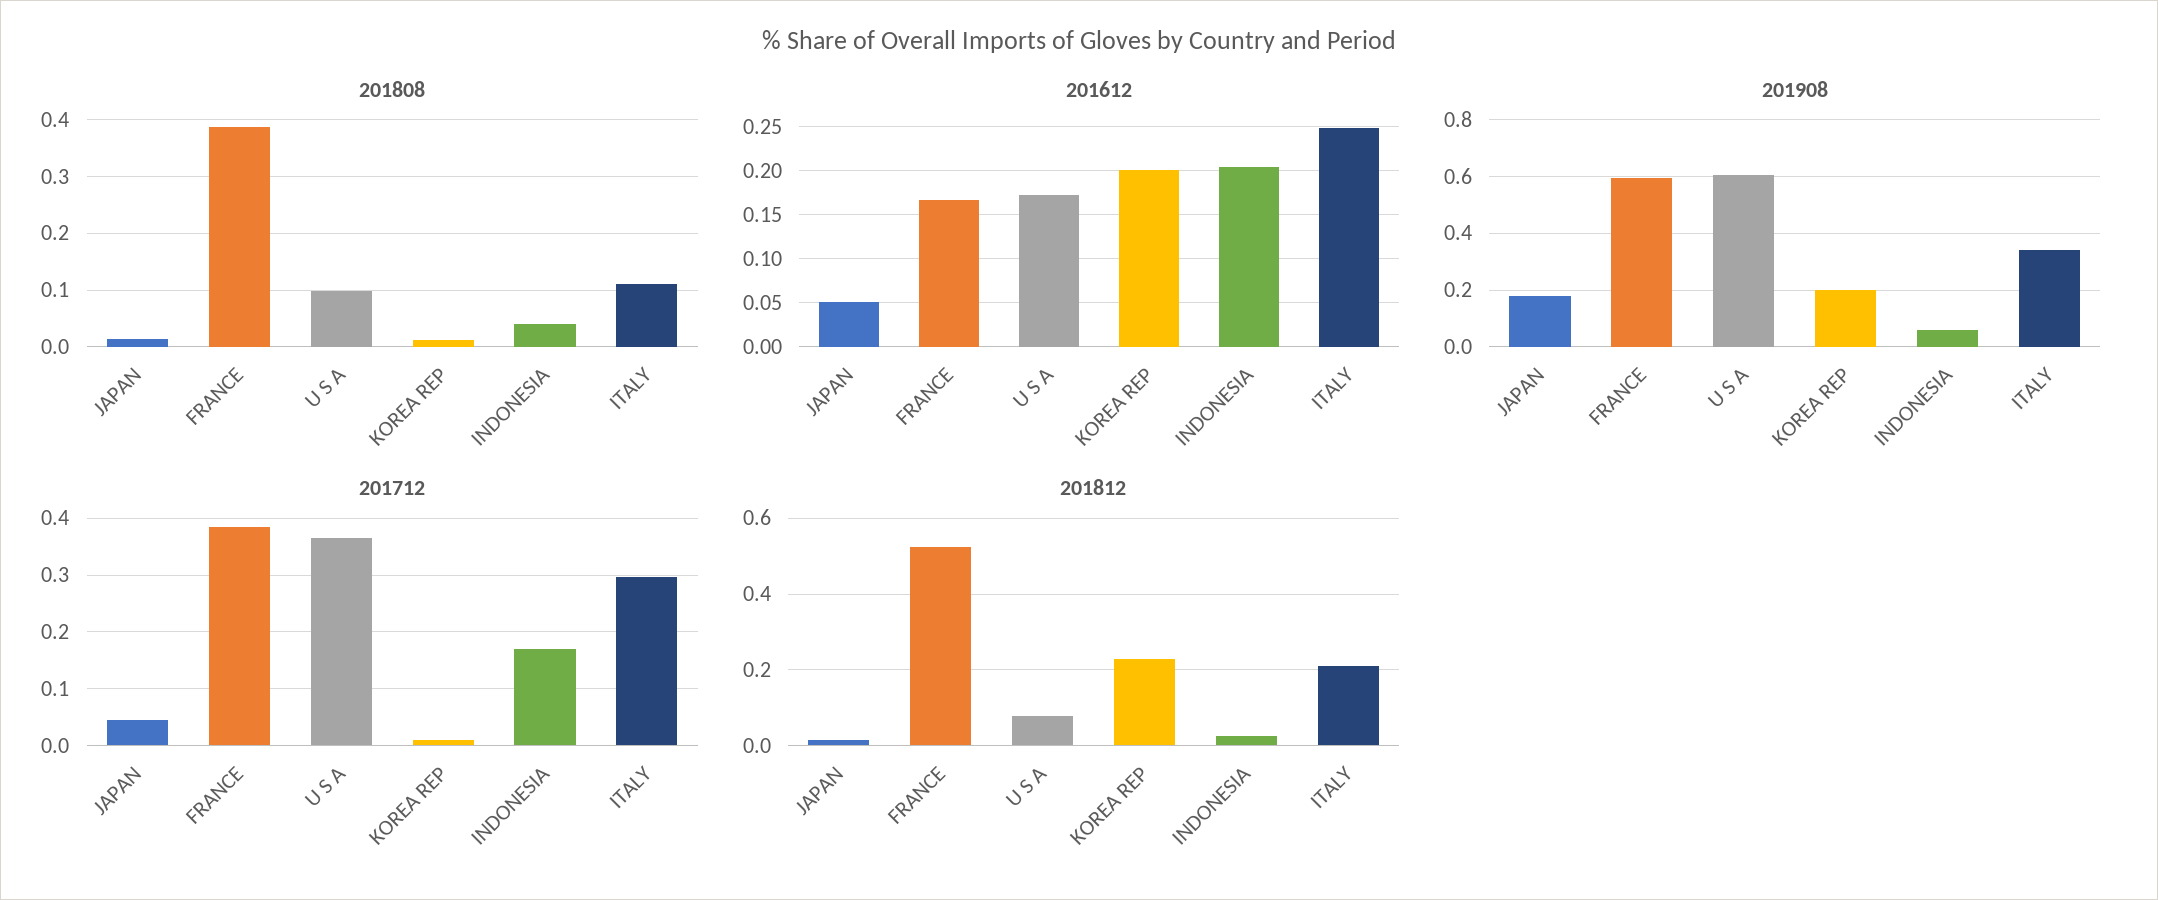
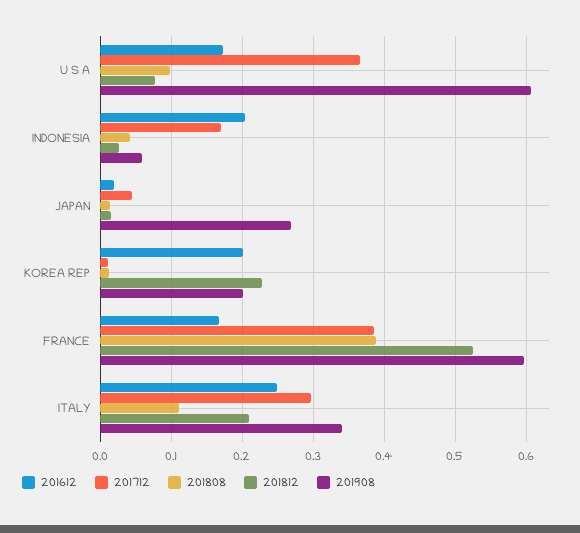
  {
    "201808": {
      "JAPAN": 0.01,
      "FRANCE": 0.39,
      "U S A": 0.1,
      "KOREA REP": 0.01,
      "INDONESIA": 0.04,
      "ITALY": 0.11
    },
    "201612": {
-     "JAPAN": 0.05,
+     "JAPAN": 0.02,
      "FRANCE": 0.17,
      "U S A": 0.17,
      "KOREA REP": 0.2,
      "INDONESIA": 0.2,
      "ITALY": 0.25
    },
    "201908": {
-     "JAPAN": 0.175,
+     "JAPAN": 0.27,
      "FRANCE": 0.6,
      "U S A": 0.61,
      "KOREA REP": 0.2,
      "INDONESIA": 0.06,
      "ITALY": 0.34
    },
    "201712": {
      "JAPAN": 0.05,
      "FRANCE": 0.39,
      "U S A": 0.37,
      "KOREA REP": 0.01,
      "INDONESIA": 0.17,
      "ITALY": 0.3
    },
    "201812": {
      "JAPAN": 0.02,
      "FRANCE": 0.53,
      "U S A": 0.08,
      "KOREA REP": 0.23,
      "INDONESIA": 0.03,
      "ITALY": 0.21
    }
  }

